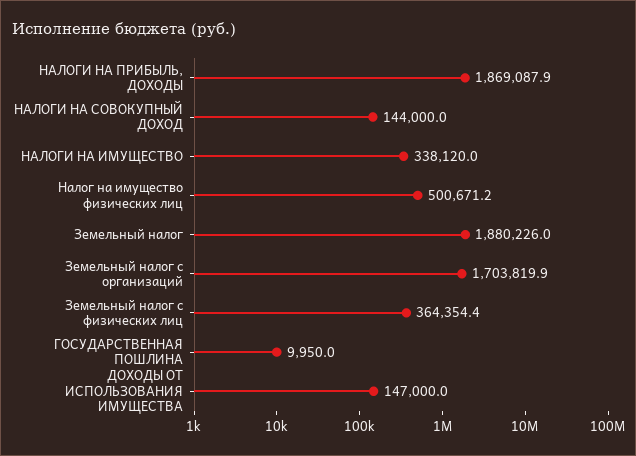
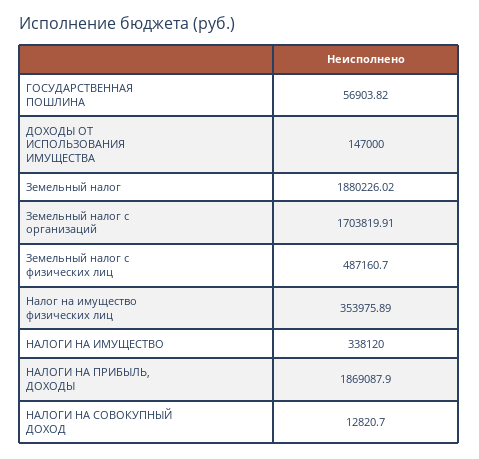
  {
    "НАЛОГИ НА ПРИБЫЛЬ, ДОХОДЫ": 1869087.9,
-   "НАЛОГИ НА СОВОКУПНЫЙ ДОХОД": 144000,
+   "НАЛОГИ НА СОВОКУПНЫЙ ДОХОД": 12820.7,
    "НАЛОГИ НА ИМУЩЕСТВО": 338120,
-   "Налог на имущество физических лиц": 500671.2,
+   "Налог на имущество физических лиц": 353975.89,
    "Земельный налог": 1880226.02,
    "Земельный налог с организаций": 1703819.91,
-   "Земельный налог с физических лиц": 364354.4,
+   "Земельный налог с физических лиц": 487160.7,
-   "ГОСУДАРСТВЕННАЯ ПОШЛИНА": 9950,
+   "ГОСУДАРСТВЕННАЯ ПОШЛИНА": 56903.82,
    "ДОХОДЫ ОТ ИСПОЛЬЗОВАНИЯ ИМУЩЕСТВА": 147000
  }

